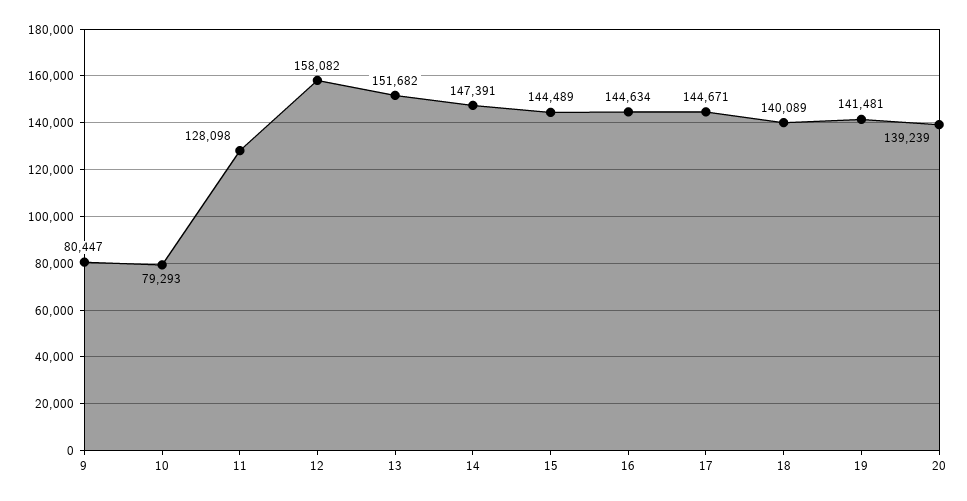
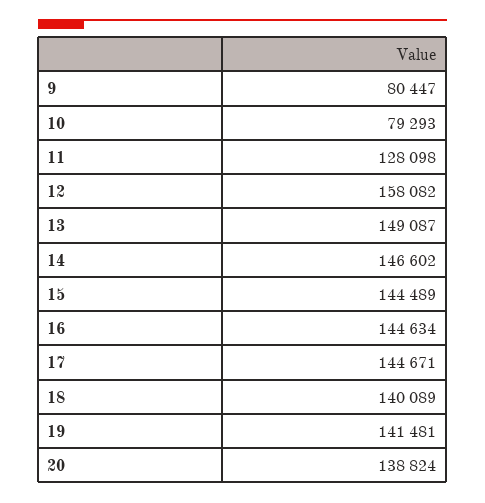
  {
    "9": 80447,
    "10": 79293,
    "11": 128098,
    "12": 158082,
-   "13": 151682,
+   "13": 149087,
-   "14": 147391,
+   "14": 146602,
    "15": 144489,
    "16": 144634,
    "17": 144671,
    "18": 140089,
    "19": 141481,
-   "20": 139239
+   "20": 138824
  }

